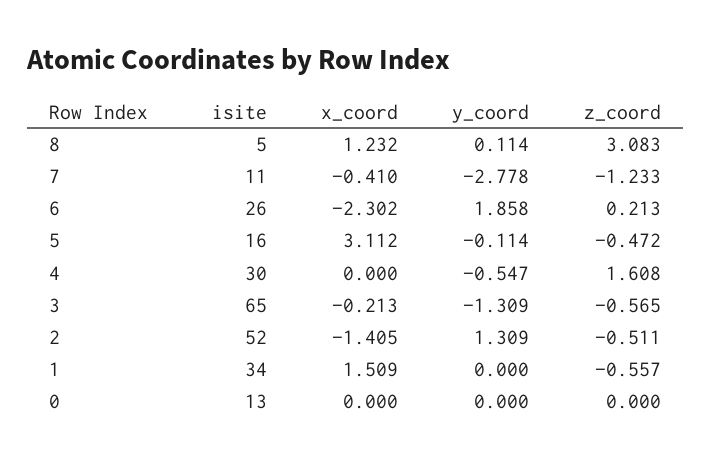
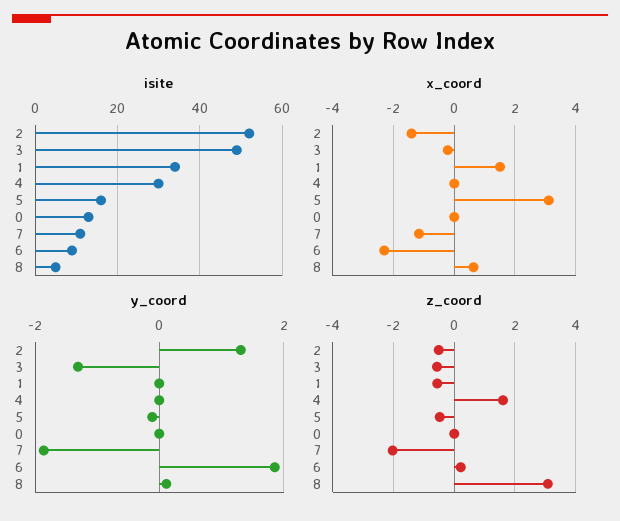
  {
    "isite": {
      "8": 5,
      "7": 11,
-     "6": 26,
+     "6": 10,
      "5": 16,
      "4": 30,
-     "3": 65,
+     "3": 50,
      "2": 52,
      "1": 34,
      "0": 13
    },
    "x_coord": {
-     "8": 1.232,
+     "8": 0.6,
-     "7": -0.41,
+     "7": -1.2,
      "6": -2.302,
      "5": 3.112,
      "4": 0,
      "3": -0.213,
      "2": -1.405,
      "1": 1.509,
      "0": 0
    },
    "y_coord": {
      "8": 0.114,
-     "7": -2.778,
+     "7": -1.8,
      "6": 1.858,
      "5": -0.114,
-     "4": -0.547,
+     "4": 0,
      "3": -1.309,
      "2": 1.309,
      "1": 0,
      "0": 0
    },
    "z_coord": {
      "8": 3.083,
-     "7": -1.233,
+     "7": -2,
      "6": 0.213,
      "5": -0.472,
      "4": 1.608,
      "3": -0.565,
      "2": -0.511,
      "1": -0.557,
      "0": 0
    }
  }

